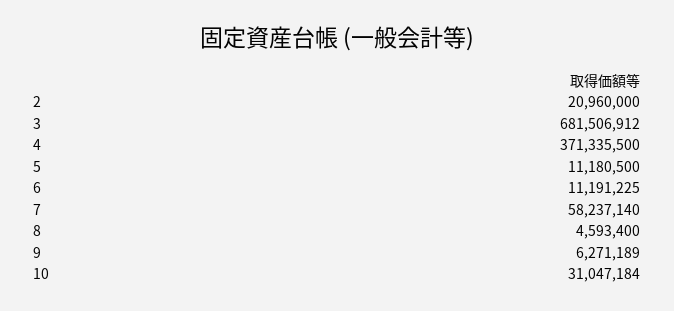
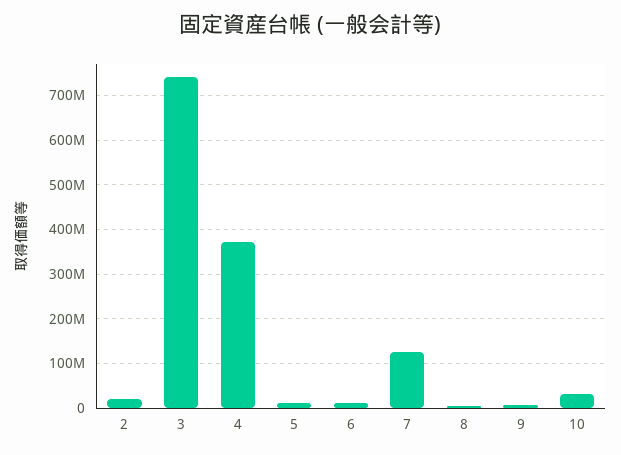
  {
    "2": 20960000,
-   "3": 681506912,
+   "3": 740000000,
    "4": 371335500,
    "5": 11180500,
    "6": 11191225,
-   "7": 58237140,
+   "7": 120000000,
    "8": 4593400,
    "9": 6271189,
    "10": 31047184
  }

